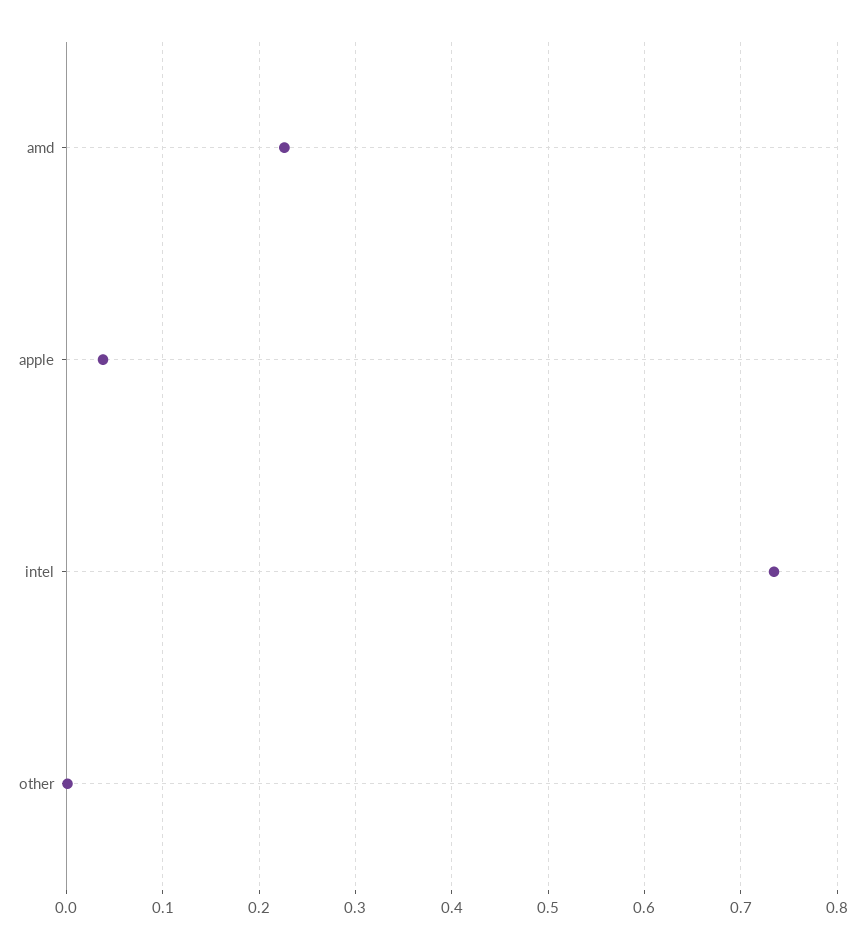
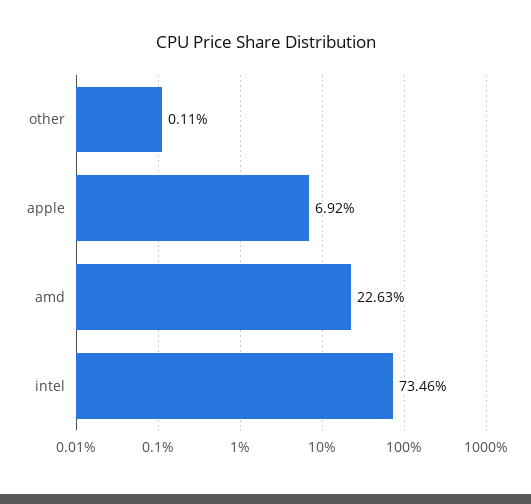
  {
    "amd": 0.2263,
-   "apple": 0.04,
+   "apple": 0.0692,
    "intel": 0.7346,
    "other": 0.0011
  }

